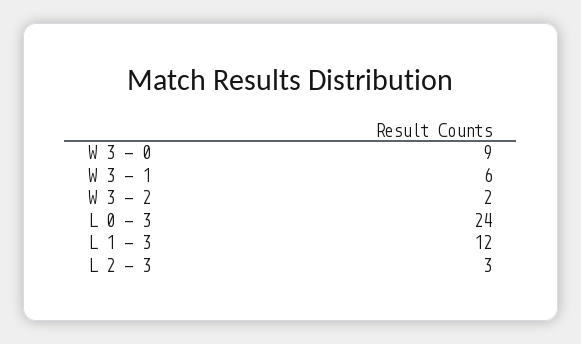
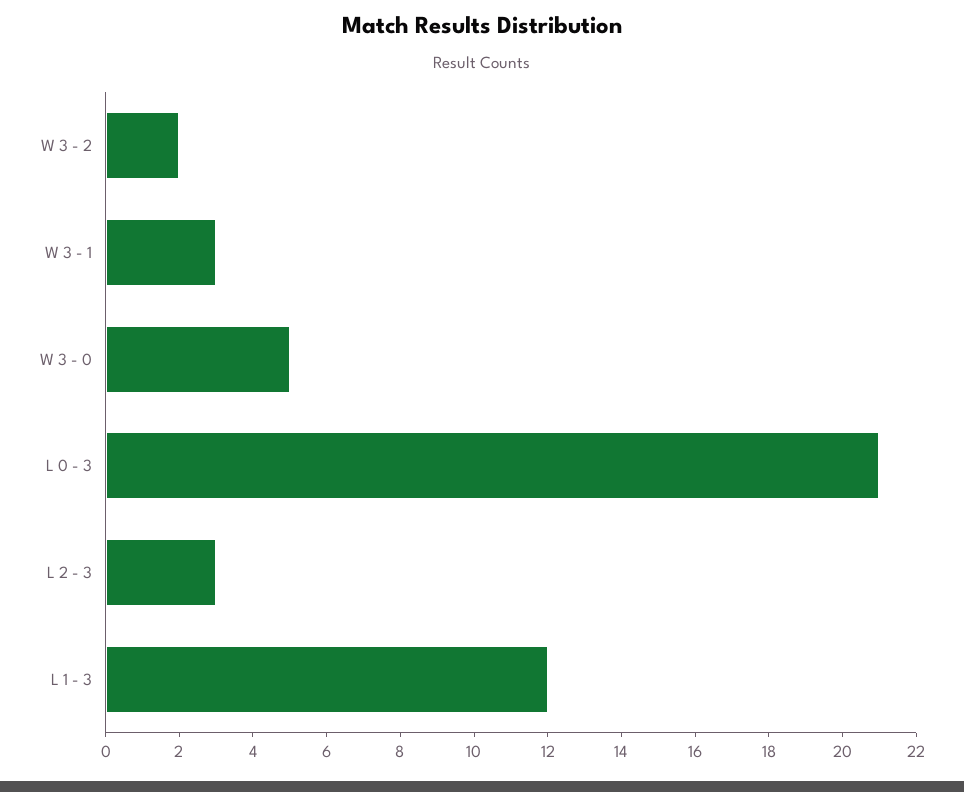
  {
-   "W 3 - 0": 9,
+   "W 3 - 0": 5,
-   "W 3 - 1": 6,
+   "W 3 - 1": 3,
    "W 3 - 2": 2,
-   "L 0 - 3": 24,
+   "L 0 - 3": 21,
    "L 1 - 3": 12,
    "L 2 - 3": 3
  }

